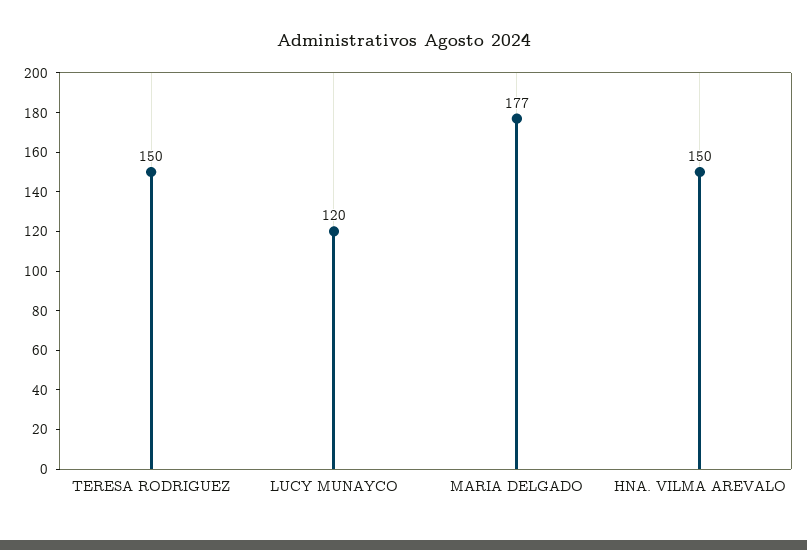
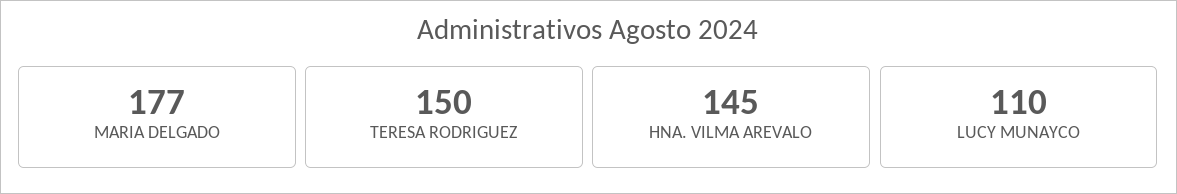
  {
    "TERESA RODRIGUEZ": 150,
-   "LUCY MUNAYCO": 120,
+   "LUCY MUNAYCO": 110,
    "MARIA DELGADO": 177,
-   "HNA. VILMA AREVALO": 150
+   "HNA. VILMA AREVALO": 145
  }

